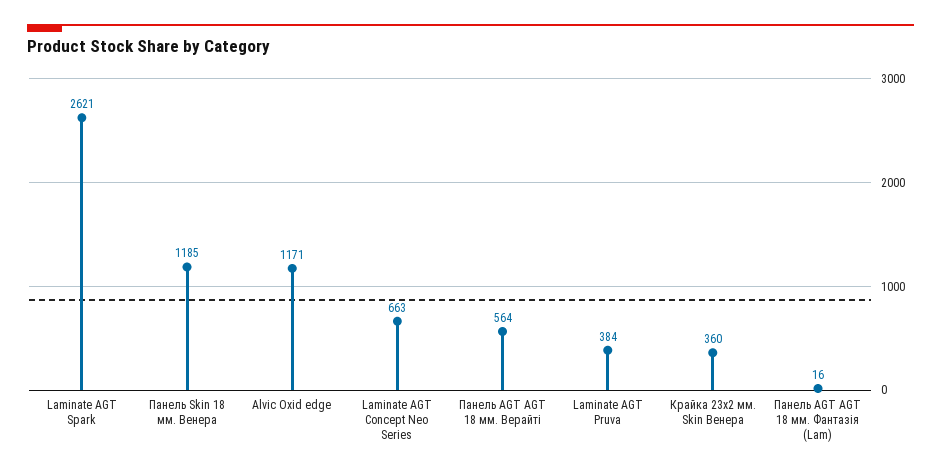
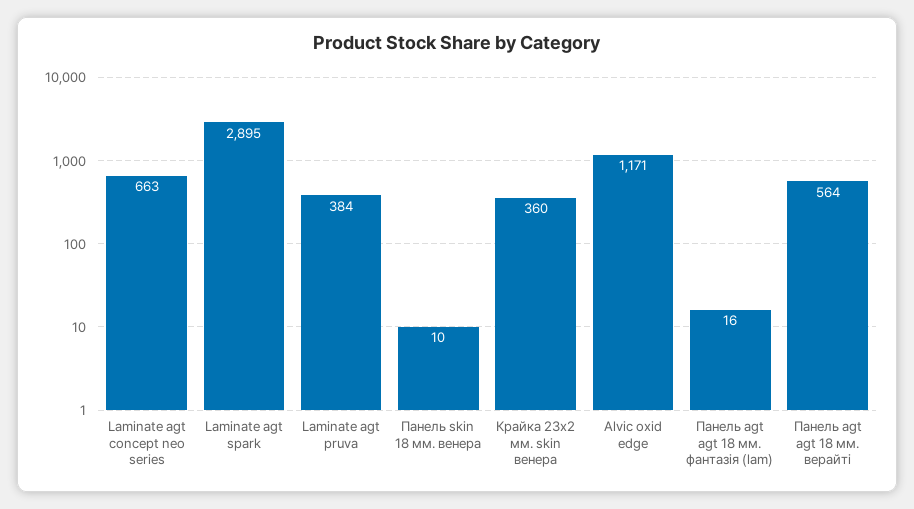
  {
-   "Laminate AGT Spark": 2621,
+   "Laminate AGT Spark": 2895,
-   "Панель Skin 18 мм. Венера": 1185,
+   "Панель Skin 18 мм. Венера": 10,
    "Alvic Oxid edge": 1171,
    "Laminate AGT Concept Neo Series": 663,
    "Панель AGT AGT 18 мм. Верайті": 564,
    "Laminate AGT Pruva": 384,
    "Крайка 23x2 мм. Skin Венера": 360,
    "Панель AGT AGT 18 мм. Фантазія (Lam)": 16
  }

